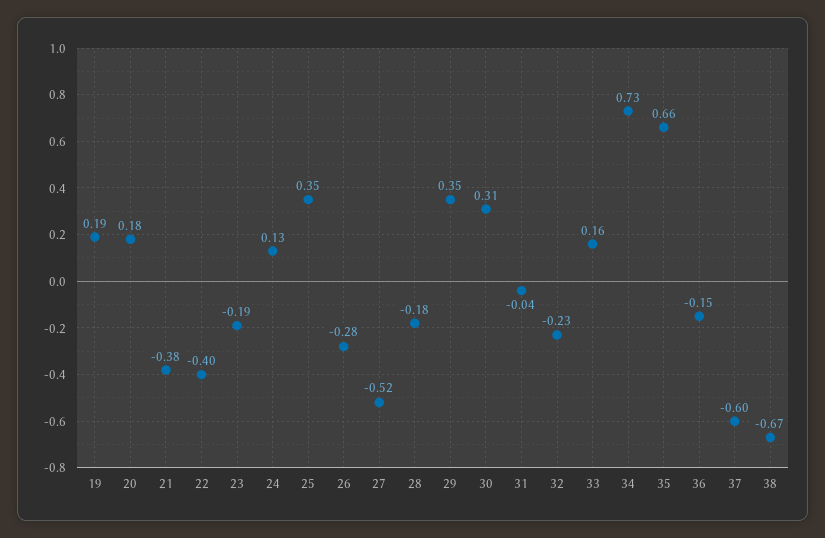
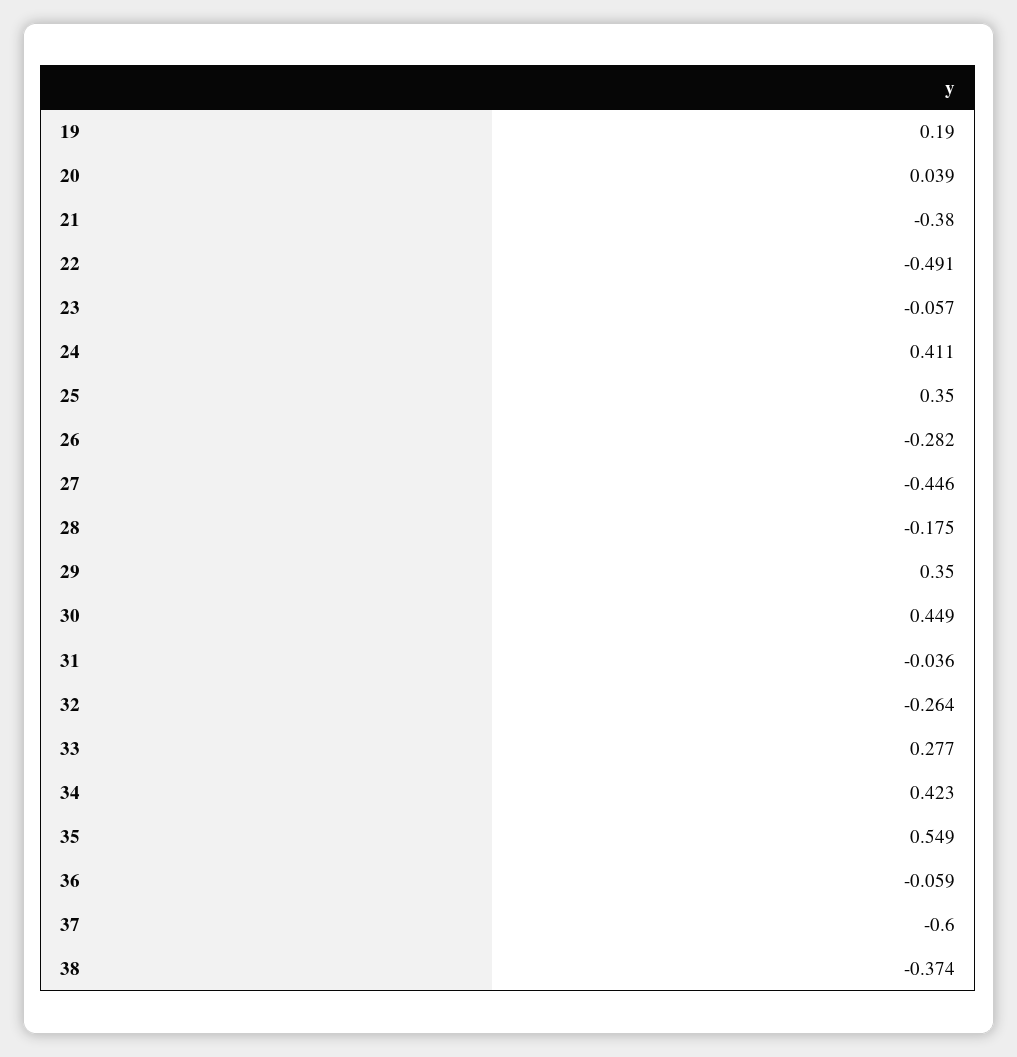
  {
    "19": 0.19,
-   "20": 0.18,
+   "20": 0.039,
    "21": -0.38,
-   "22": -0.4,
+   "22": -0.491,
-   "23": -0.19,
+   "23": -0.057,
-   "24": 0.13,
+   "24": 0.411,
    "25": 0.35,
    "26": -0.282,
-   "27": -0.52,
+   "27": -0.446,
    "28": -0.175,
    "29": 0.35,
-   "30": 0.31,
+   "30": 0.449,
    "31": -0.036,
-   "32": -0.23,
+   "32": -0.264,
-   "33": 0.16,
+   "33": 0.277,
-   "34": 0.73,
+   "34": 0.423,
-   "35": 0.66,
+   "35": 0.549,
-   "36": -0.15,
+   "36": -0.059,
    "37": -0.6,
-   "38": -0.67
+   "38": -0.374
  }

